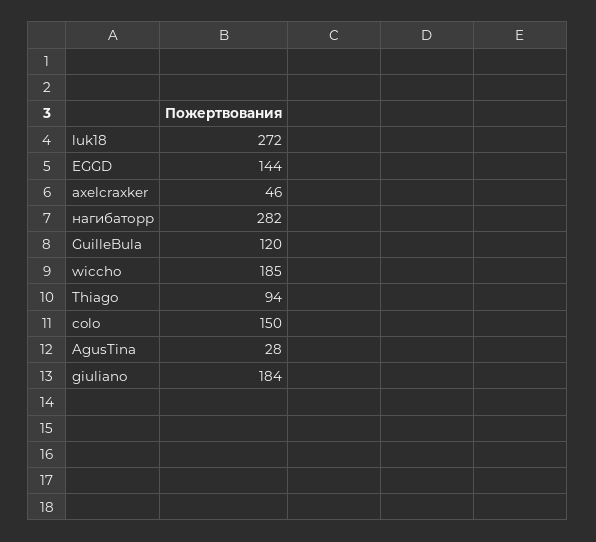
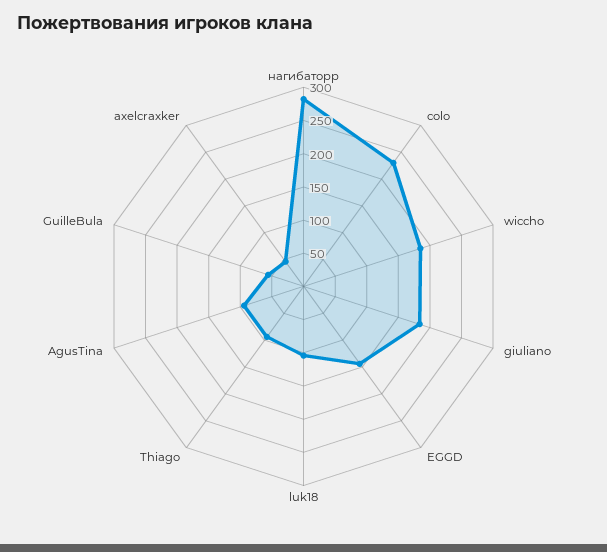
  {
-   "luk18": 272,
+   "luk18": 100,
    "EGGD": 144,
    "axelcraxker": 46,
    "нагибаторр": 282,
-   "GuilleBula": 120,
+   "GuilleBula": 50,
    "wiccho": 185,
    "Thiago": 94,
-   "colo": 150,
+   "colo": 225,
-   "AgusTina": 28,
+   "AgusTina": 100,
    "giuliano": 184
  }

